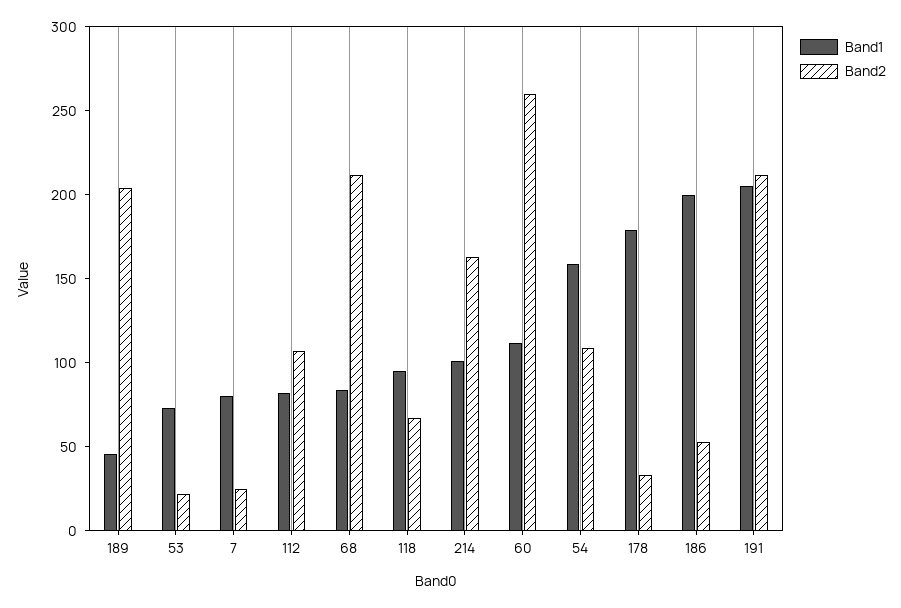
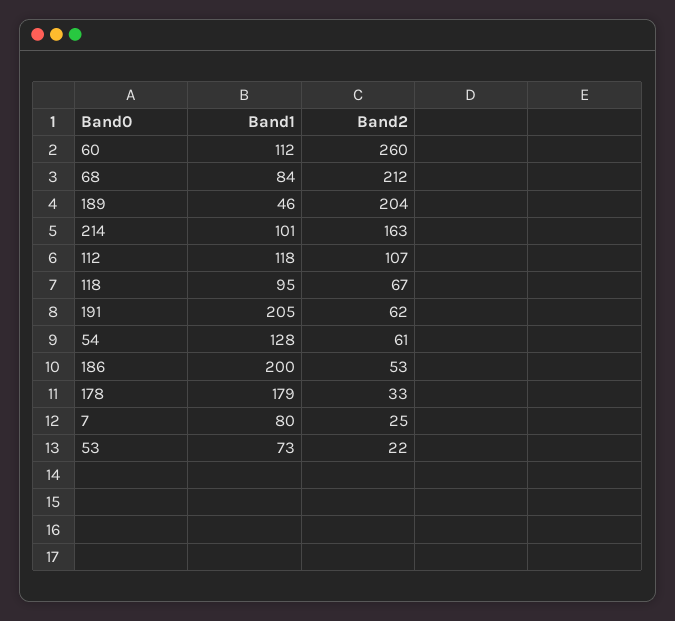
  {
    "Band1": {
      "189": 46,
      "53": 73,
      "7": 80,
-     "112": 80,
+     "112": 118,
      "68": 84,
      "118": 95,
      "214": 101,
      "60": 112,
-     "54": 160,
+     "54": 128,
      "178": 179,
      "186": 200,
      "191": 205
    },
    "Band2": {
      "189": 204,
      "53": 22,
      "7": 25,
      "112": 107,
      "68": 212,
      "118": 67,
      "214": 163,
      "60": 260,
-     "54": 110,
+     "54": 61,
      "178": 33,
      "186": 53,
-     "191": 210
+     "191": 62
    }
  }

